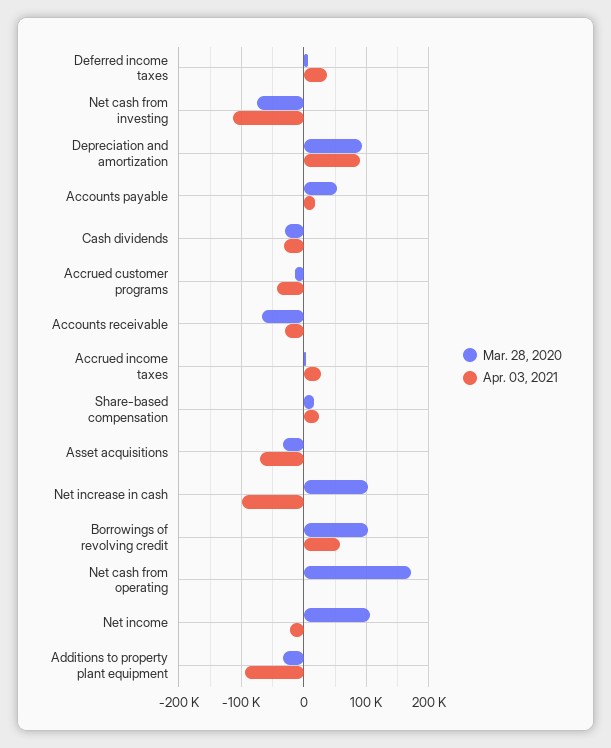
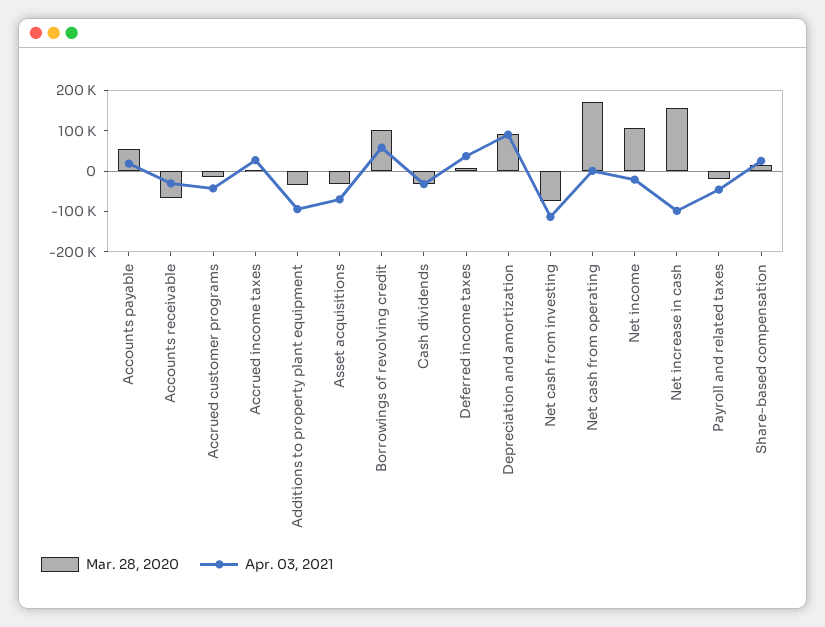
  {
    "Mar. 28, 2020": {
      "Deferred income taxes": 10000,
      "Net cash from investing": -70000,
      "Depreciation and amortization": 90000,
      "Accounts payable": 50000,
      "Cash dividends": -30000,
      "Accrued customer programs": -10000,
      "Accounts receivable": -70000,
      "Accrued income taxes": 0,
      "Share-based compensation": 20000,
      "Asset acquisitions": -30000,
-     "Net increase in cash": 100000,
+     "Net increase in cash": 160000,
      "Borrowings of revolving credit": 100000,
      "Net cash from operating": 170000,
      "Net income": 110000,
-     "Additions to property plant equipment": -30000
+     "Additions to property plant equipment": -30000,
+     "Payroll and related taxes": -20000
    },
    "Apr. 03, 2021": {
      "Deferred income taxes": 40000,
      "Net cash from investing": -110000,
      "Depreciation and amortization": 90000,
      "Accounts payable": 20000,
      "Cash dividends": -30000,
      "Accrued customer programs": -40000,
      "Accounts receivable": -30000,
      "Accrued income taxes": 30000,
      "Share-based compensation": 30000,
      "Asset acquisitions": -70000,
      "Net increase in cash": -100000,
      "Borrowings of revolving credit": 60000,
      "Net cash from operating": 0,
      "Net income": -20000,
-     "Additions to property plant equipment": -90000
+     "Additions to property plant equipment": -90000,
+     "Payroll and related taxes": -40000
    }
  }

